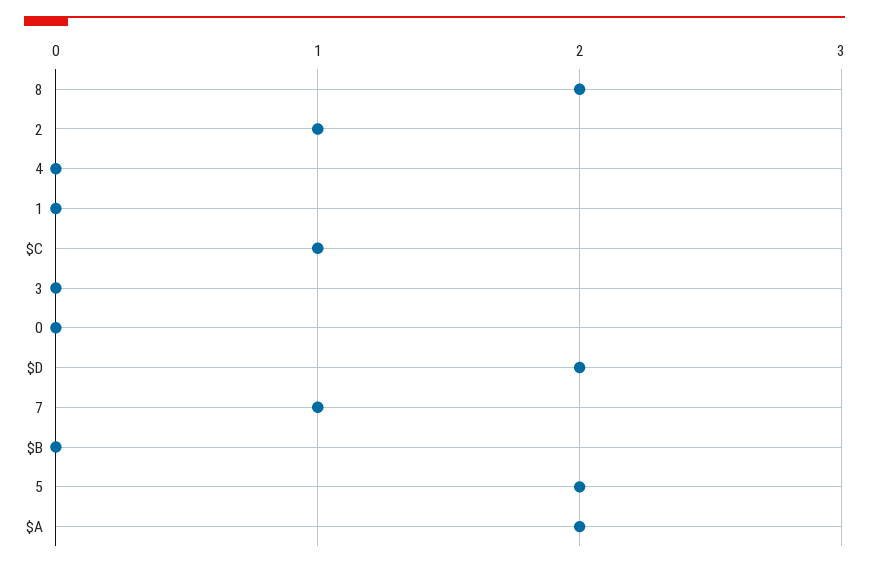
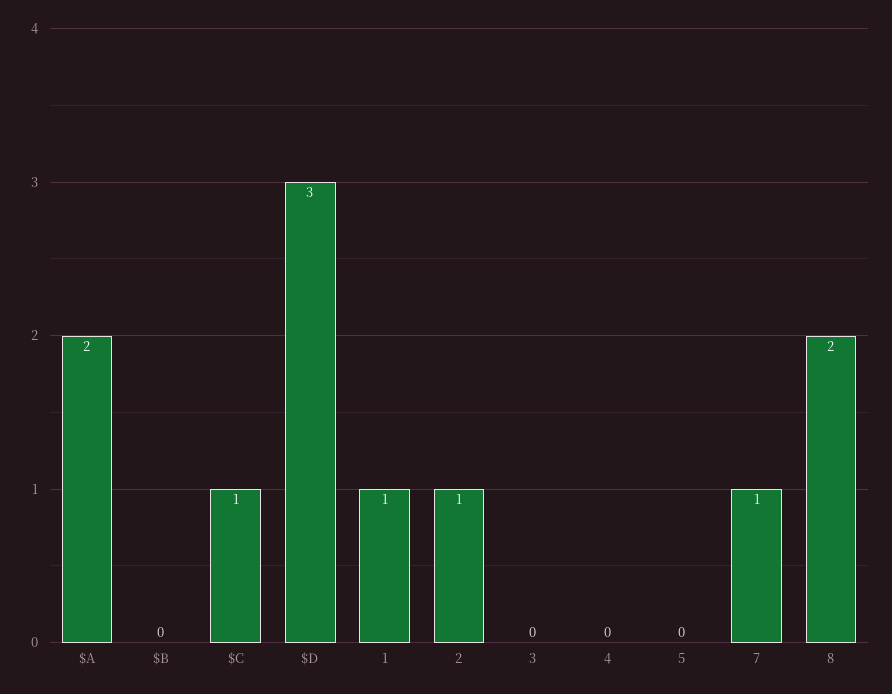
  {
    "8": 2,
    "2": 1,
    "4": 0,
-   "1": 0,
+   "1": 1,
    "$C": 1,
    "3": 0,
-   "0": 0,
-   "$D": 2,
+   "$D": 3,
    "7": 1,
    "$B": 0,
-   "5": 2,
+   "5": 0,
    "$A": 2
  }

